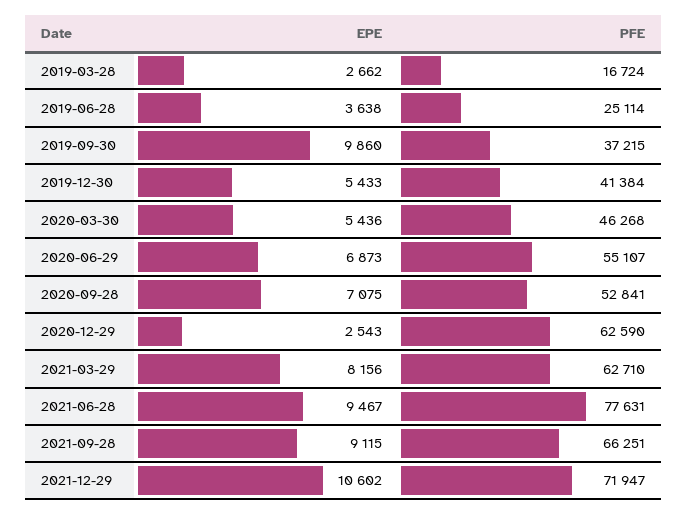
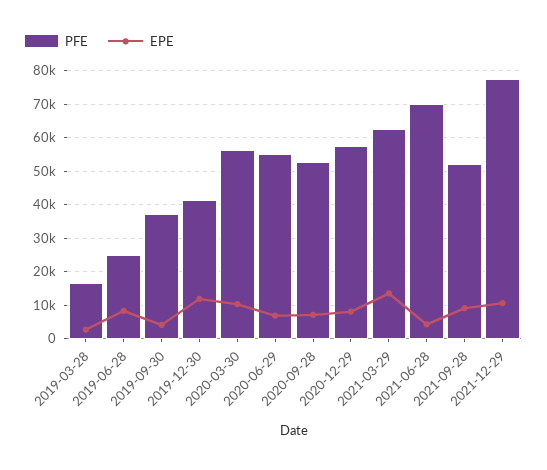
  {
    "EPE": {
      "2019-03-28": 2662,
-     "2019-06-28": 3638,
+     "2019-06-28": 8000,
-     "2019-09-30": 9860,
+     "2019-09-30": 4000,
-     "2019-12-30": 5433,
+     "2019-12-30": 12000,
-     "2020-03-30": 5436,
+     "2020-03-30": 10000,
      "2020-06-29": 6873,
      "2020-09-28": 7075,
-     "2020-12-29": 2543,
+     "2020-12-29": 8000,
-     "2021-03-29": 8156,
+     "2021-03-29": 14000,
-     "2021-06-28": 9467,
+     "2021-06-28": 4000,
      "2021-09-28": 9115,
      "2021-12-29": 10602
    },
    "PFE": {
      "2019-03-28": 16724,
      "2019-06-28": 25114,
      "2019-09-30": 37215,
      "2019-12-30": 41384,
-     "2020-03-30": 46268,
+     "2020-03-30": 56000,
      "2020-06-29": 55107,
      "2020-09-28": 52841,
-     "2020-12-29": 62590,
+     "2020-12-29": 58000,
      "2021-03-29": 62710,
-     "2021-06-28": 77631,
+     "2021-06-28": 70000,
-     "2021-09-28": 66251,
+     "2021-09-28": 52000,
-     "2021-12-29": 71947
+     "2021-12-29": 78000
    }
  }

